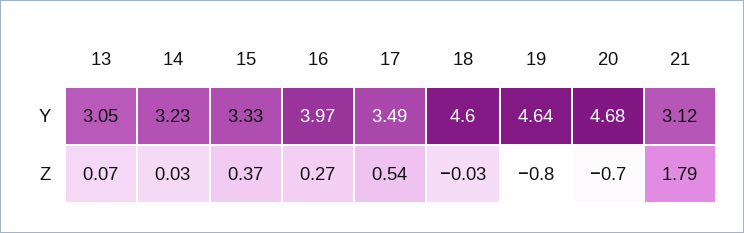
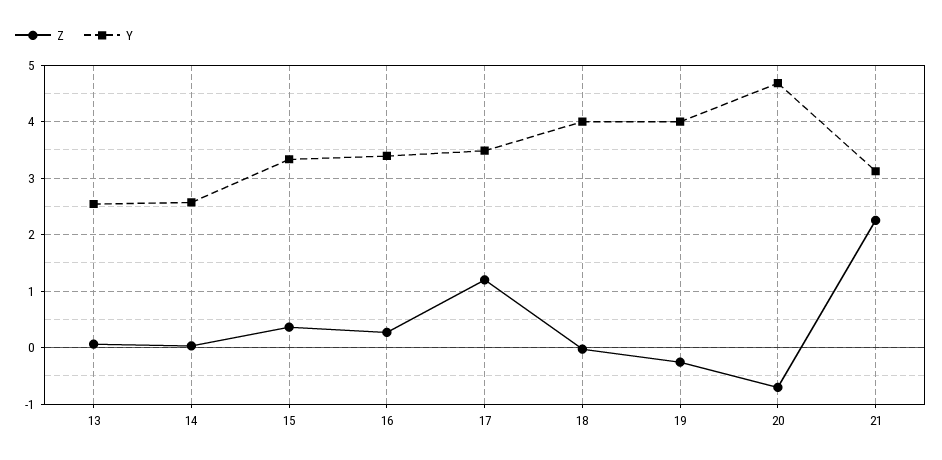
  {
    "Y": {
-     "13": 3.05,
+     "13": 2.6,
-     "14": 3.23,
+     "14": 2.6,
      "15": 3.33,
-     "16": 3.97,
+     "16": 3.4,
      "17": 3.49,
-     "18": 4.6,
+     "18": 4,
-     "19": 4.64,
+     "19": 4,
      "20": 4.68,
      "21": 3.12
    },
    "Z": {
      "13": 0.07,
      "14": 0.03,
      "15": 0.37,
      "16": 0.27,
-     "17": 0.54,
+     "17": 1.2,
      "18": -0.03,
-     "19": -0.8,
+     "19": -0.2,
      "20": -0.7,
-     "21": 1.79
+     "21": 2.2
    }
  }

